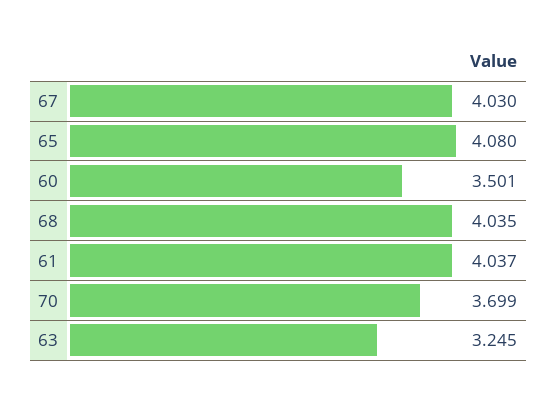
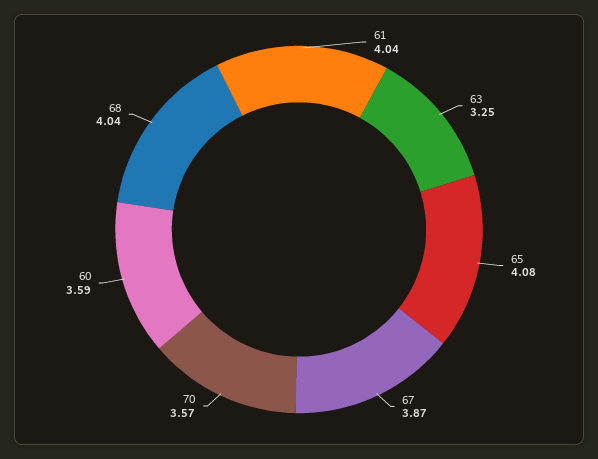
  {
-   "67": 4.03,
+   "67": 3.87,
    "65": 4.08,
-   "60": 3.501,
+   "60": 3.59,
    "68": 4.035,
    "61": 4.037,
-   "70": 3.699,
+   "70": 3.57,
    "63": 3.245
  }

